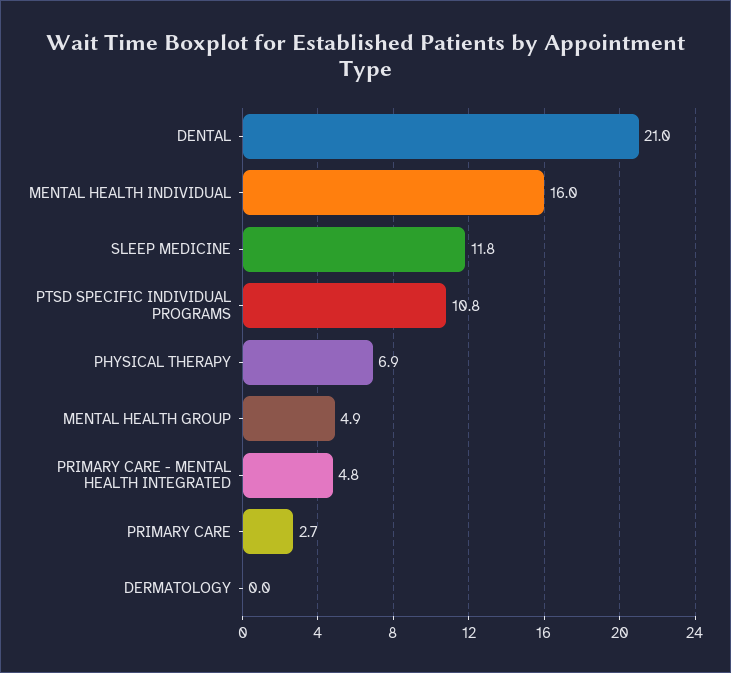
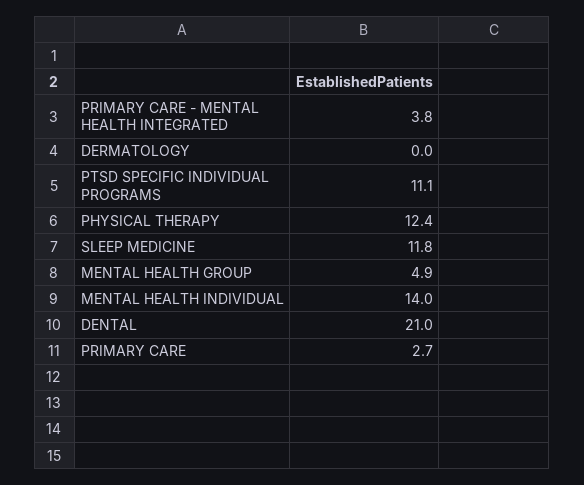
  {
    "DENTAL": 21,
-   "MENTAL HEALTH INDIVIDUAL": 16,
+   "MENTAL HEALTH INDIVIDUAL": 14,
    "SLEEP MEDICINE": 11.8,
-   "PTSD SPECIFIC INDIVIDUAL PROGRAMS": 10.8,
+   "PTSD SPECIFIC INDIVIDUAL PROGRAMS": 11.1,
-   "PHYSICAL THERAPY": 6.9,
+   "PHYSICAL THERAPY": 12.4,
    "MENTAL HEALTH GROUP": 4.9,
-   "PRIMARY CARE - MENTAL HEALTH INTEGRATED": 4.8,
+   "PRIMARY CARE - MENTAL HEALTH INTEGRATED": 3.8,
    "PRIMARY CARE": 2.7,
    "DERMATOLOGY": 0
  }

